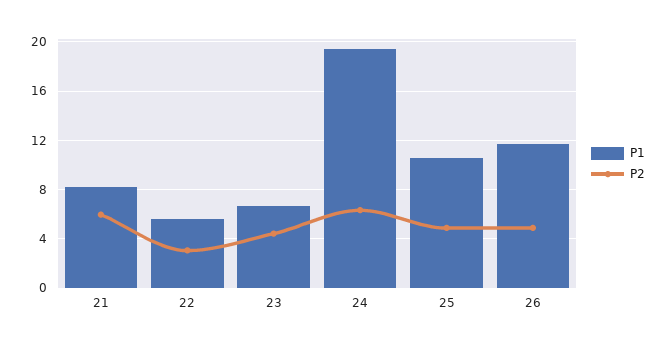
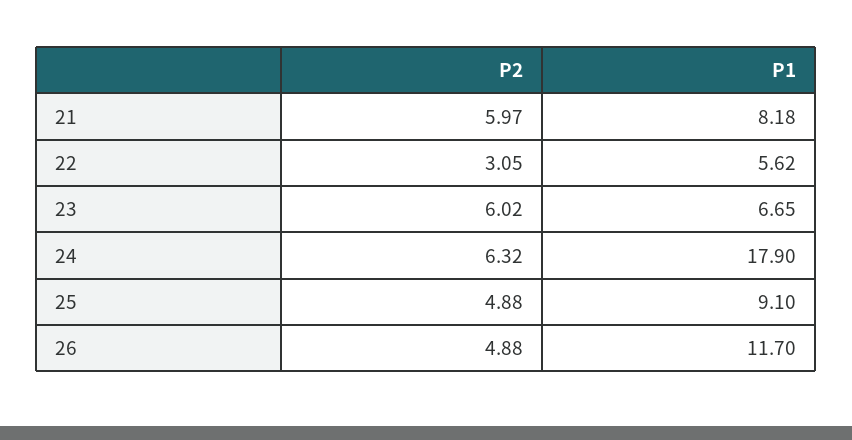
  {
    "P1": {
      "21": 8.18,
      "22": 5.62,
      "23": 6.65,
-     "24": 19.5,
+     "24": 17.9,
-     "25": 10.5,
+     "25": 9.1,
      "26": 11.7
    },
    "P2": {
      "21": 5.97,
      "22": 3.05,
-     "23": 4.5,
+     "23": 6.02,
      "24": 6.32,
      "25": 4.88,
      "26": 4.88
    }
  }

